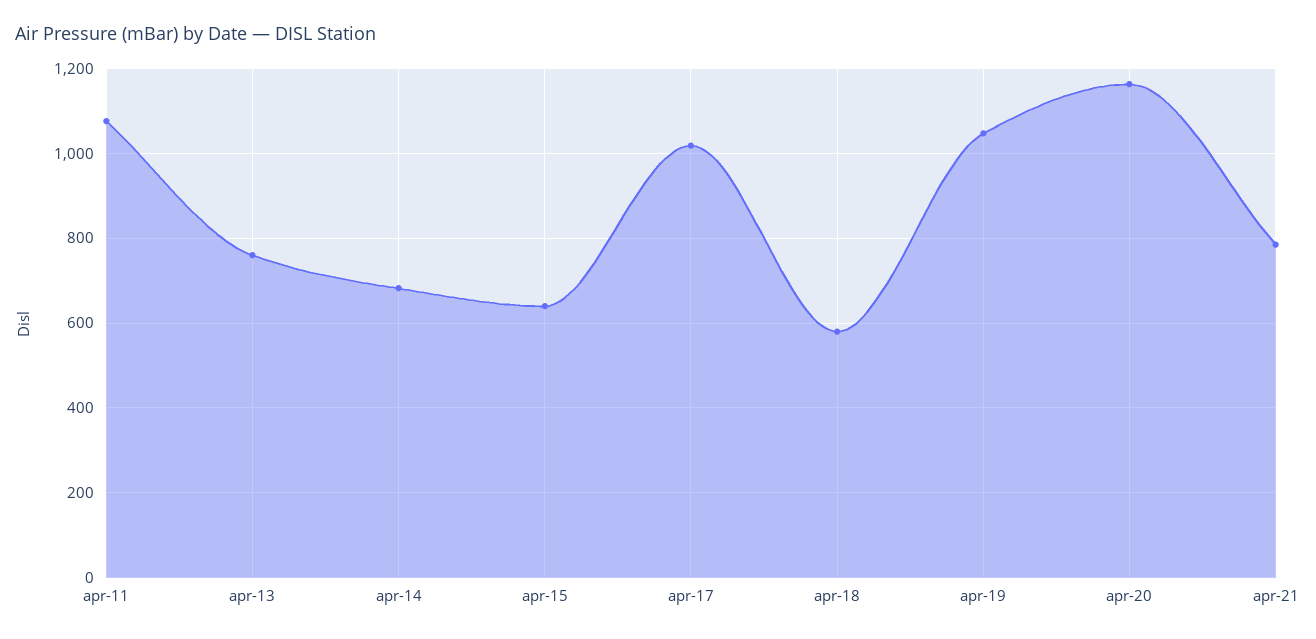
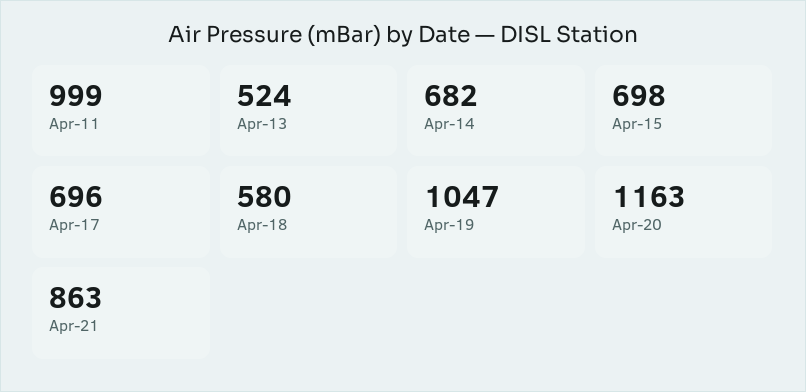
  {
-   "apr-11": 1080,
+   "apr-11": 999,
-   "apr-13": 760,
+   "apr-13": 524,
    "apr-14": 682,
-   "apr-15": 640,
+   "apr-15": 698,
-   "apr-17": 1020,
+   "apr-17": 696,
    "apr-18": 580,
    "apr-19": 1047,
    "apr-20": 1163,
-   "apr-21": 780
+   "apr-21": 863
  }

